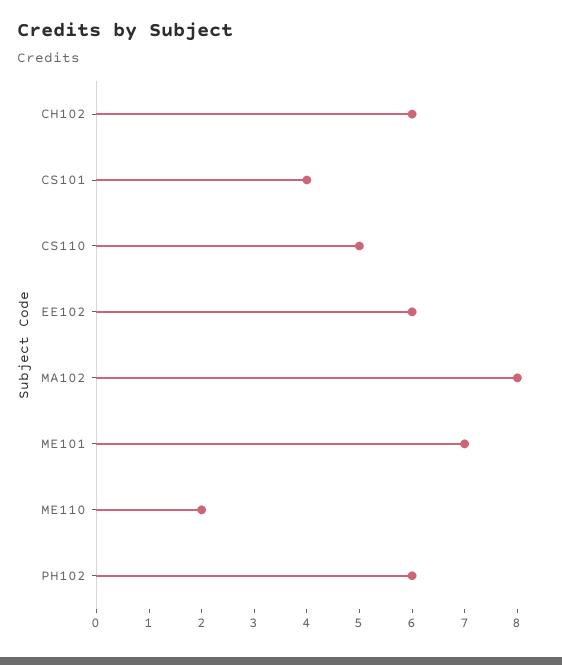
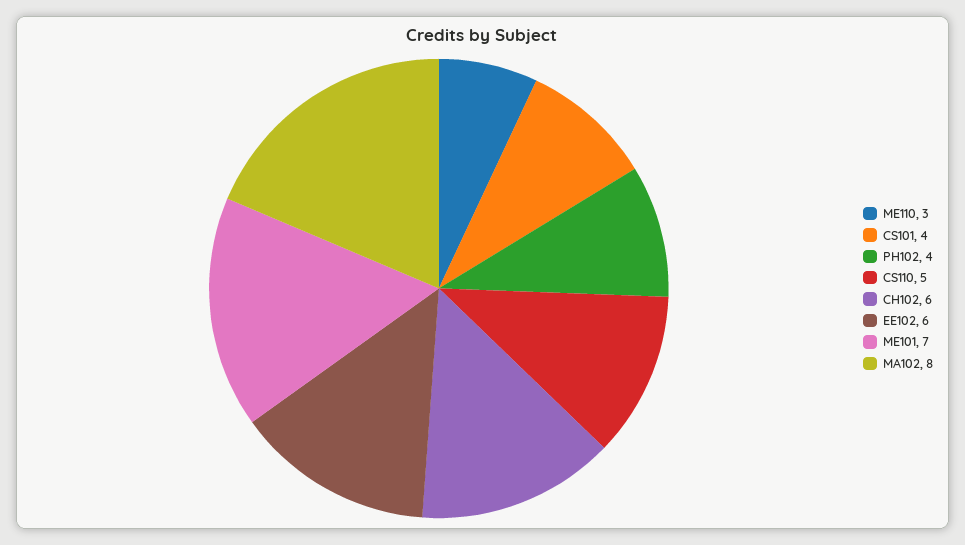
  {
    "CH102": 6,
    "CS101": 4,
    "CS110": 5,
    "EE102": 6,
    "MA102": 8,
    "ME101": 7,
-   "ME110": 2,
+   "ME110": 3,
-   "PH102": 6
+   "PH102": 4
  }

